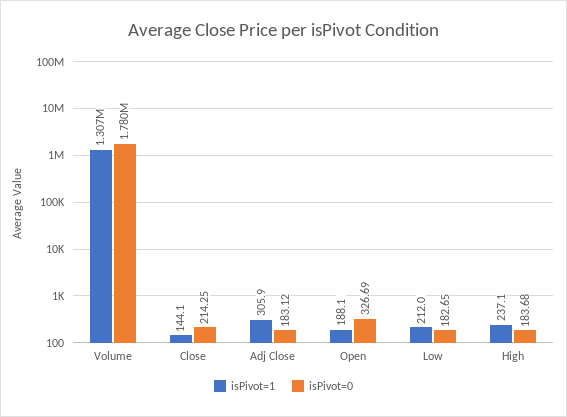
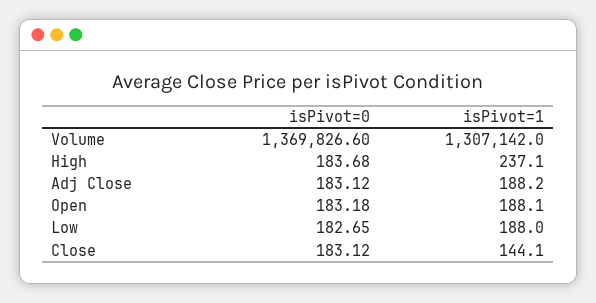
  {
    "isPivot=1": {
      "Volume": 1307142,
      "Close": 144.1,
-     "Adj Close": 305.9,
+     "Adj Close": 188.2,
      "Open": 188.1,
-     "Low": 212,
+     "Low": 188,
      "High": 237.1
    },
    "isPivot=0": {
-     "Volume": 1780000,
+     "Volume": 1369826.6,
-     "Close": 214.25,
+     "Close": 183.12,
      "Adj Close": 183.12,
-     "Open": 326.69,
+     "Open": 183.18,
      "Low": 182.65,
      "High": 183.68
    }
  }

